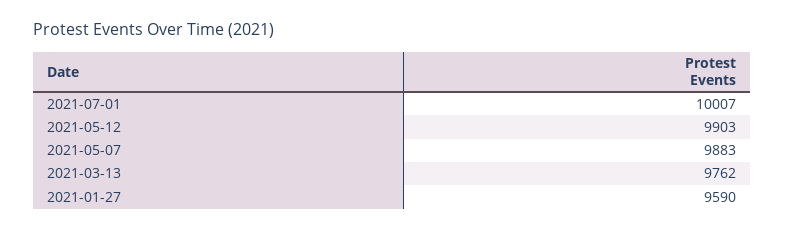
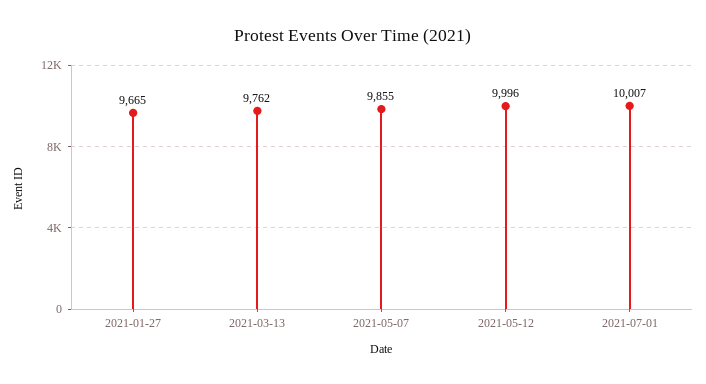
  {
    "2021-07-01": 10007,
-   "2021-05-12": 9903,
+   "2021-05-12": 9996,
-   "2021-05-07": 9883,
+   "2021-05-07": 9855,
    "2021-03-13": 9762,
-   "2021-01-27": 9590
+   "2021-01-27": 9665
  }

